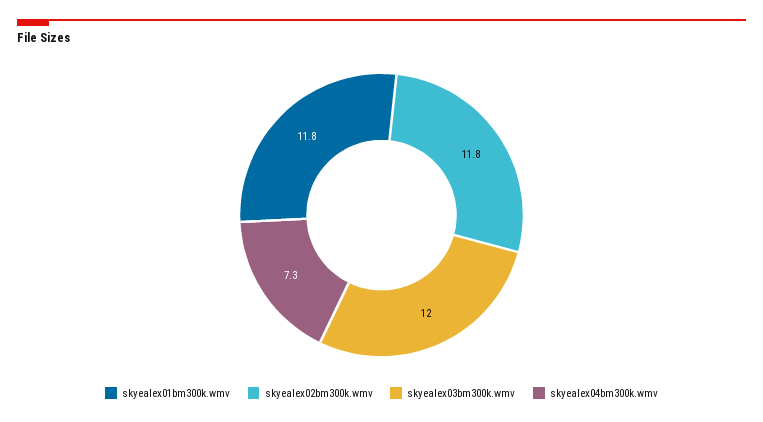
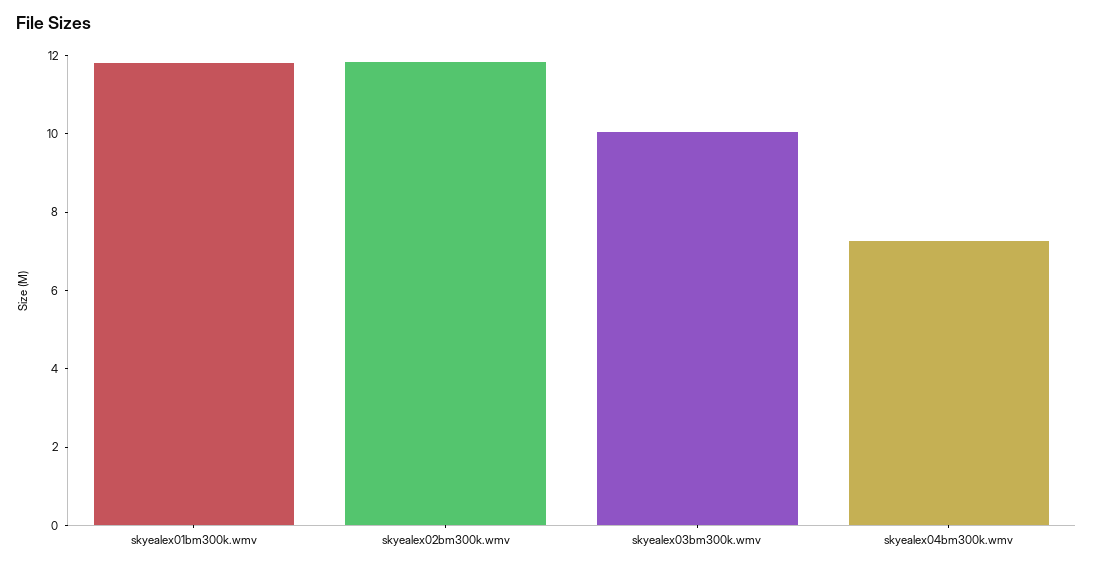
  {
    "skyealex01bm300k.wmv": 11.8,
    "skyealex02bm300k.wmv": 11.8,
-   "skyealex03bm300k.wmv": 12,
+   "skyealex03bm300k.wmv": 10,
    "skyealex04bm300k.wmv": 7.3
  }

